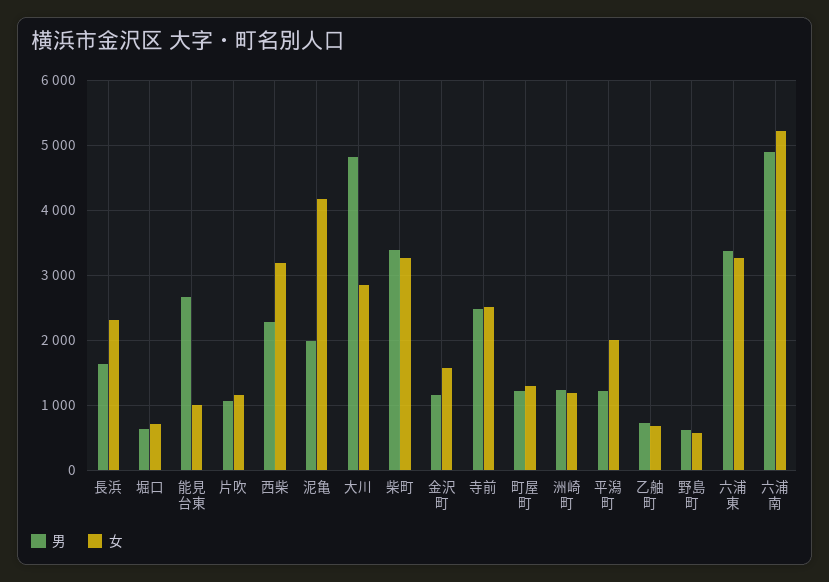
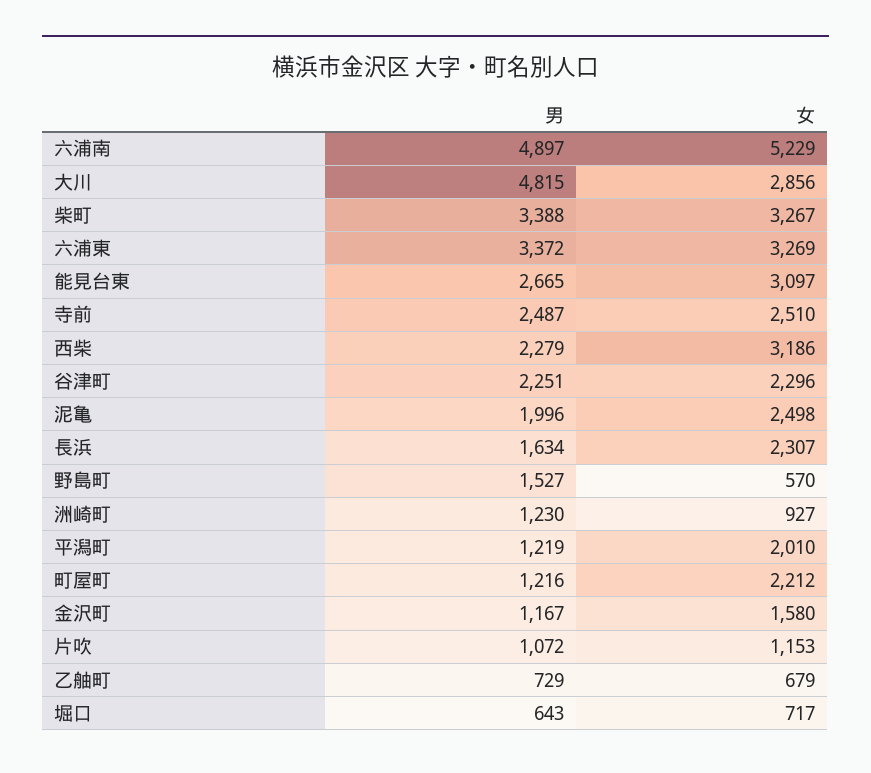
  {
    "男": {
      "長浜": 1634,
      "堀口": 643,
      "能見台東": 2665,
      "片吹": 1072,
      "西柴": 2279,
      "泥亀": 1996,
      "大川": 4815,
      "柴町": 3388,
      "金沢町": 1167,
      "寺前": 2487,
      "町屋町": 1216,
      "洲崎町": 1230,
      "平潟町": 1219,
      "乙舳町": 729,
-     "野島町": 600,
+     "野島町": 1527,
      "六浦東": 3372,
-     "六浦南": 4897
+     "六浦南": 4897,
+     "谷津町": 2251
    },
    "女": {
      "長浜": 2307,
      "堀口": 717,
-     "能見台東": 1000,
+     "能見台東": 3097,
      "片吹": 1153,
      "西柴": 3186,
-     "泥亀": 4200,
+     "泥亀": 2498,
      "大川": 2856,
      "柴町": 3267,
      "金沢町": 1580,
      "寺前": 2510,
-     "町屋町": 1300,
+     "町屋町": 2212,
-     "洲崎町": 1200,
+     "洲崎町": 927,
      "平潟町": 2010,
      "乙舳町": 679,
      "野島町": 570,
      "六浦東": 3269,
-     "六浦南": 5229
+     "六浦南": 5229,
+     "谷津町": 2296
    }
  }

